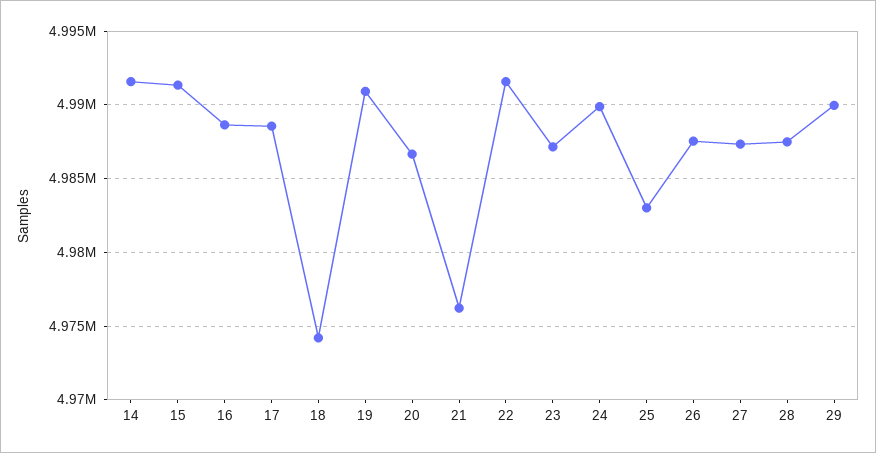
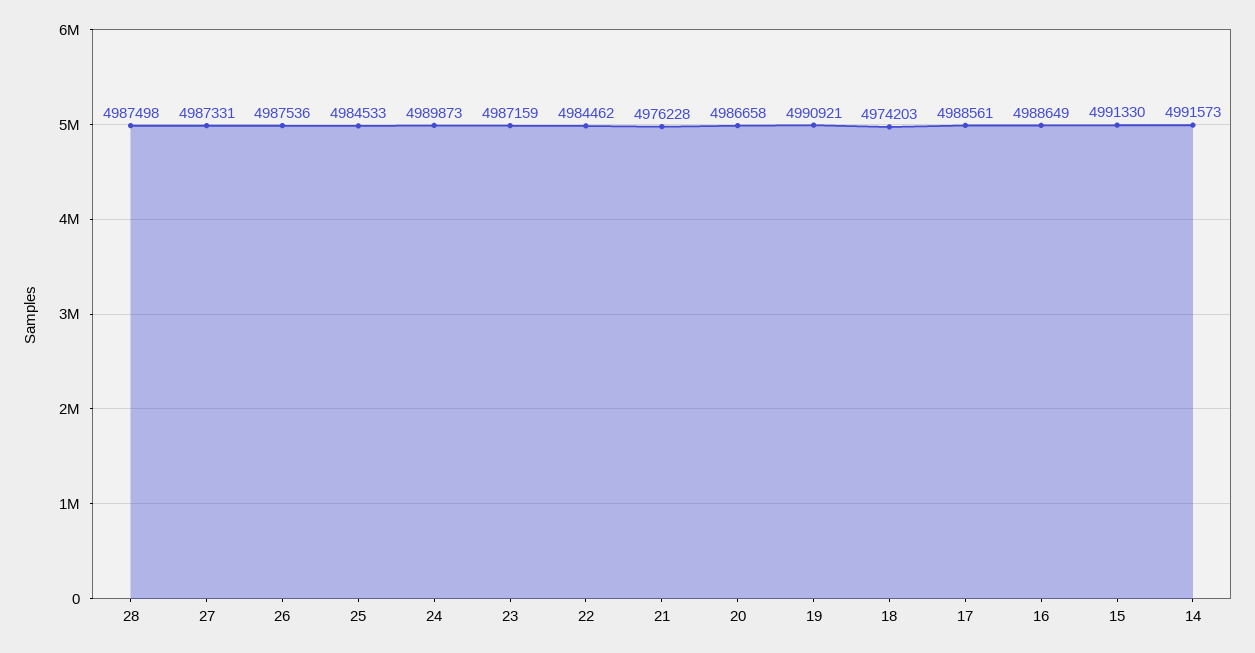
  {
    "14": 4991573,
    "15": 4991330,
    "16": 4988649,
    "17": 4988561,
    "18": 4974203,
    "19": 4990921,
    "20": 4986658,
    "21": 4976228,
-   "22": 4991500,
+   "22": 4984462,
    "23": 4987159,
    "24": 4989873,
-   "25": 4983000,
+   "25": 4984533,
    "26": 4987536,
    "27": 4987331,
-   "28": 4987498,
+   "28": 4987498
-   "29": 4990000
  }

